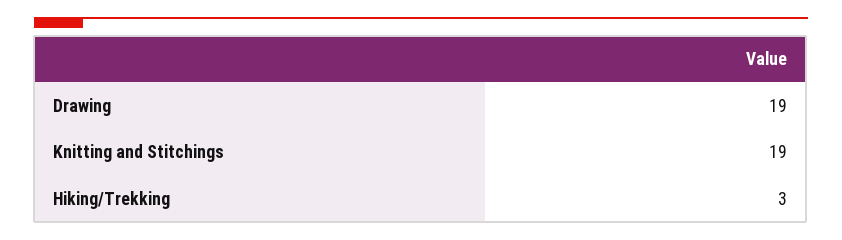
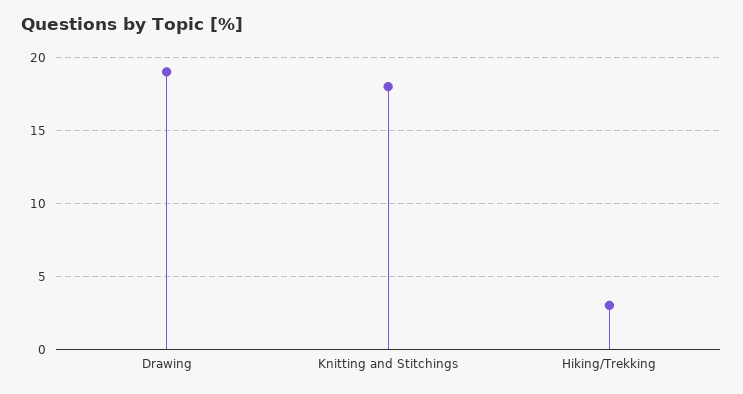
  {
    "Drawing": 19,
-   "Knitting and Stitchings": 19,
+   "Knitting and Stitchings": 18,
    "Hiking/Trekking": 3
  }

